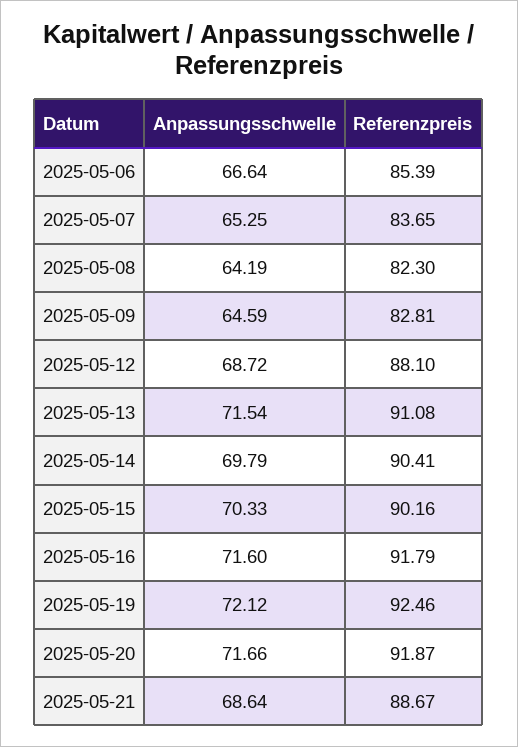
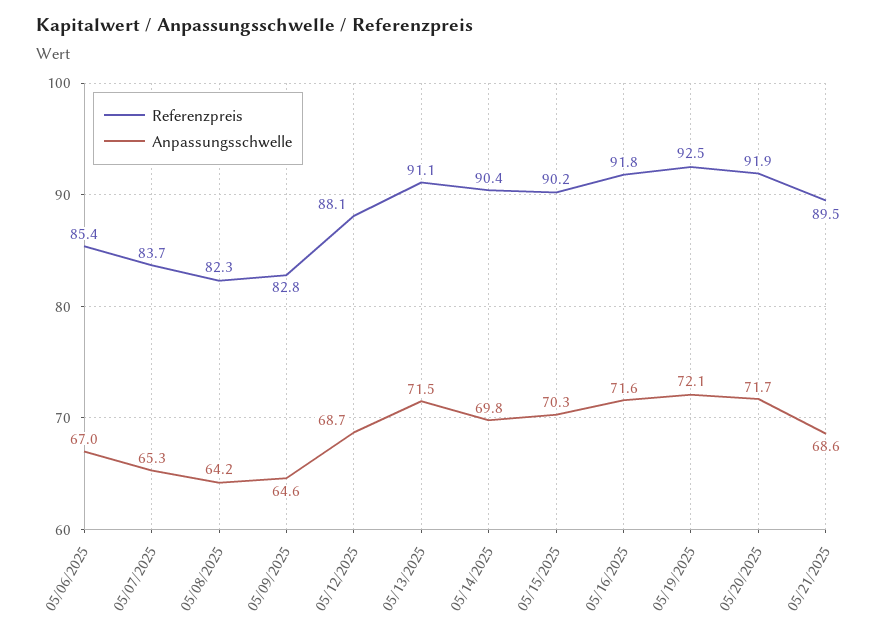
  {
    "Anpassungsschwelle": {
-     "2025-05-06": 66.64,
+     "2025-05-06": 67,
      "2025-05-07": 65.25,
      "2025-05-08": 64.19,
      "2025-05-09": 64.59,
      "2025-05-12": 68.72,
      "2025-05-13": 71.54,
      "2025-05-14": 69.79,
      "2025-05-15": 70.33,
      "2025-05-16": 71.6,
      "2025-05-19": 72.12,
      "2025-05-20": 71.66,
      "2025-05-21": 68.64
    },
    "Referenzpreis": {
      "2025-05-06": 85.39,
      "2025-05-07": 83.65,
      "2025-05-08": 82.3,
      "2025-05-09": 82.81,
      "2025-05-12": 88.1,
      "2025-05-13": 91.08,
      "2025-05-14": 90.41,
      "2025-05-15": 90.16,
      "2025-05-16": 91.79,
      "2025-05-19": 92.46,
      "2025-05-20": 91.87,
-     "2025-05-21": 88.67
+     "2025-05-21": 89.5
    }
  }

